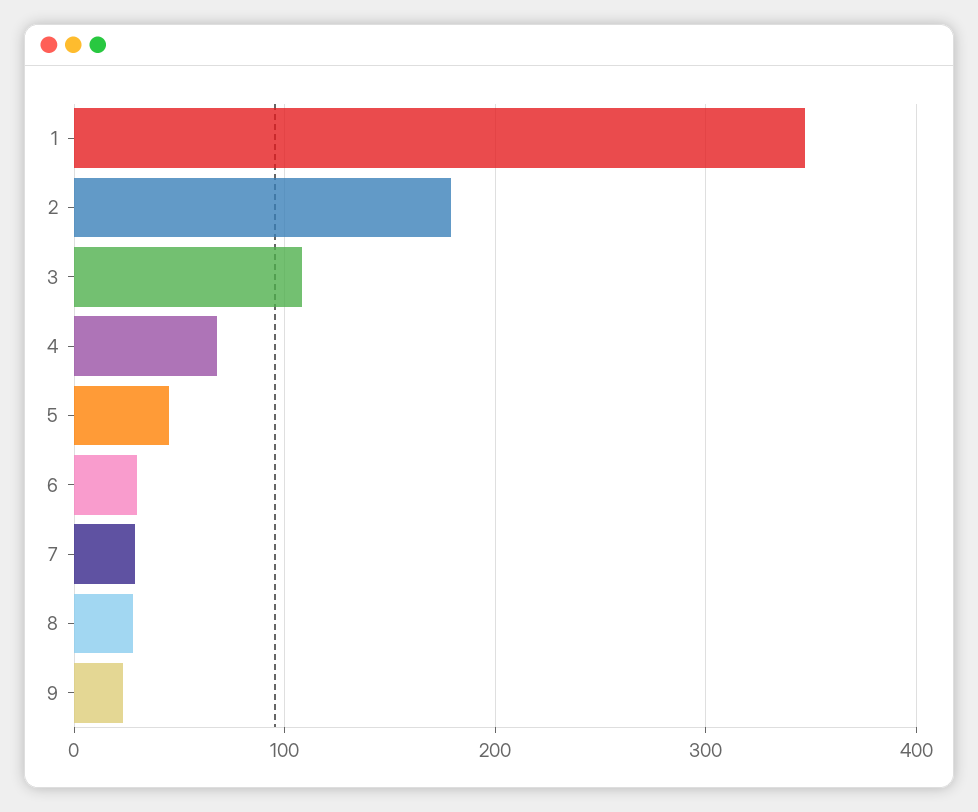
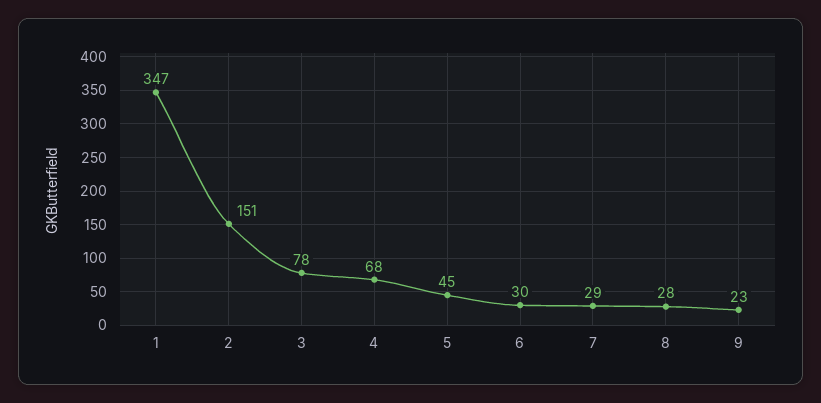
  {
    "1": 347,
-   "2": 180,
+   "2": 151,
-   "3": 110,
+   "3": 78,
    "4": 68,
    "5": 45,
    "6": 30,
    "7": 29,
    "8": 28,
    "9": 23
  }

